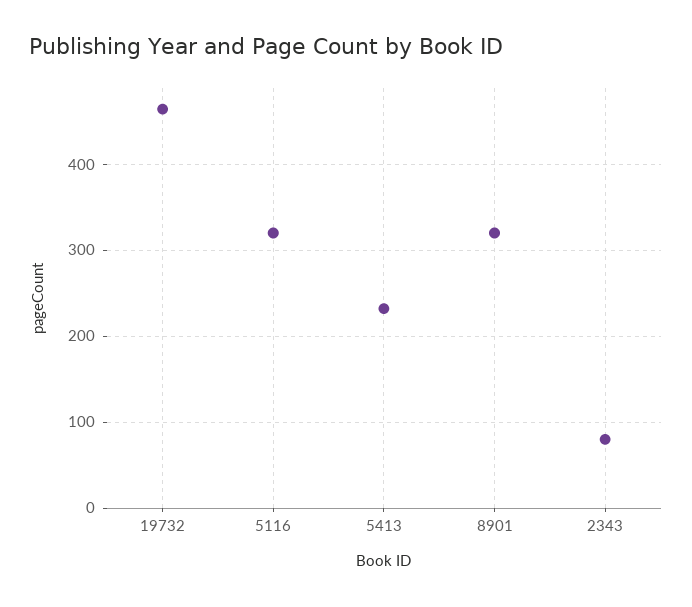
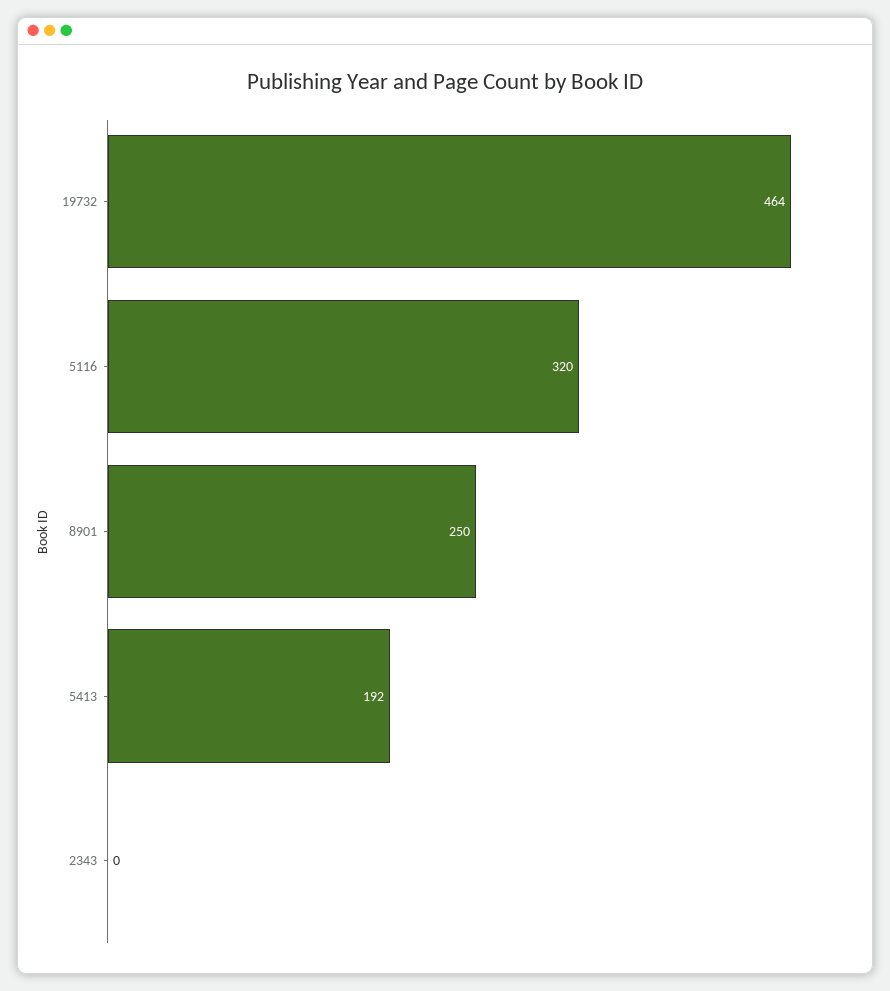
  {
    "19732": 464,
    "5116": 320,
-   "5413": 230,
+   "5413": 192,
-   "8901": 320,
+   "8901": 250,
-   "2343": 80
+   "2343": 0
  }

